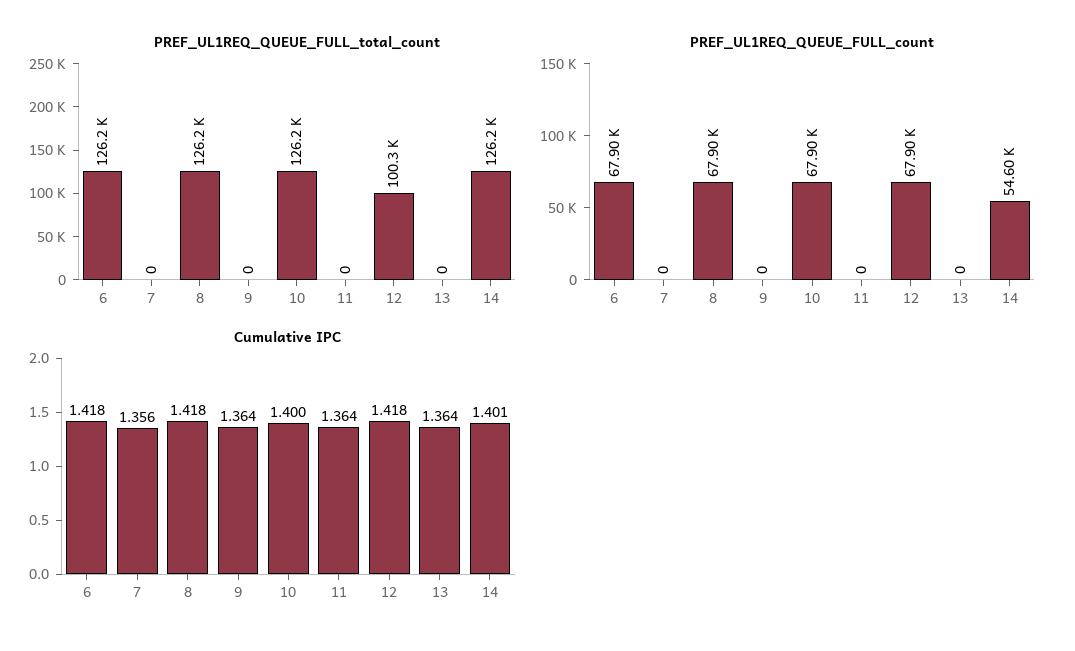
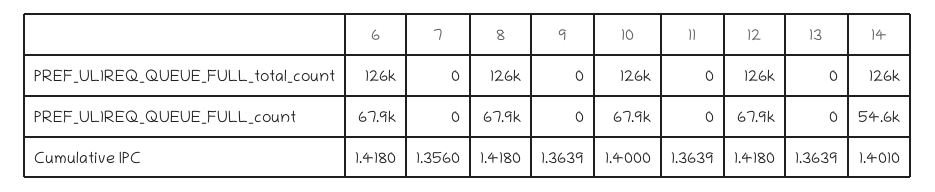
  {
    "PREF_UL1REQ_QUEUE_FULL_total_count": {
      "6": 126200,
      "7": 0,
      "8": 126200,
      "9": 0,
      "10": 126200,
      "11": 0,
-     "12": 100300,
+     "12": 126000,
      "13": 0,
      "14": 126200
    },
    "PREF_UL1REQ_QUEUE_FULL_count": {
      "6": 67900,
      "7": 0,
      "8": 67900,
      "9": 0,
      "10": 67900,
      "11": 0,
      "12": 67900,
      "13": 0,
      "14": 54600
    },
    "Cumulative IPC": {
      "6": 1.418,
      "7": 1.356,
      "8": 1.418,
      "9": 1.3639,
      "10": 1.4,
      "11": 1.3639,
      "12": 1.418,
      "13": 1.3639,
      "14": 1.401
    }
  }

